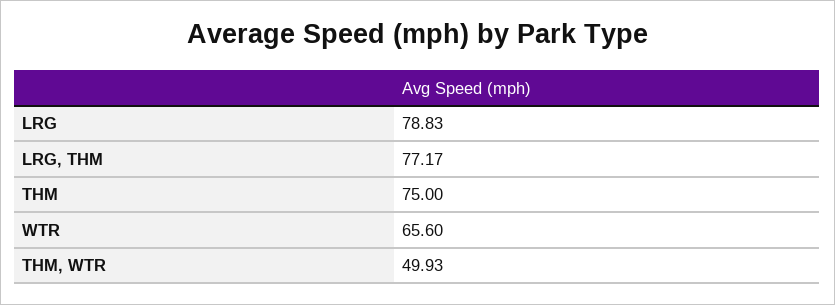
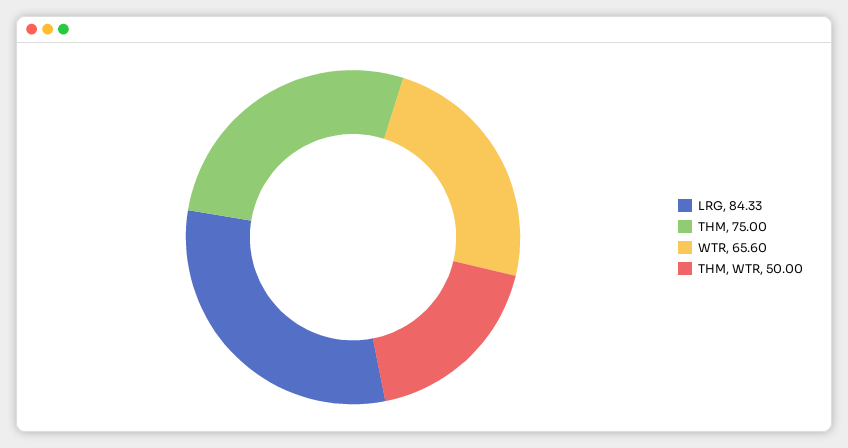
  {
-   "LRG": 78.83,
+   "LRG": 84.33,
-   "LRG, THM": 77.17,
    "THM": 75,
    "WTR": 65.6,
-   "THM, WTR": 49.93
+   "THM, WTR": 50
  }

